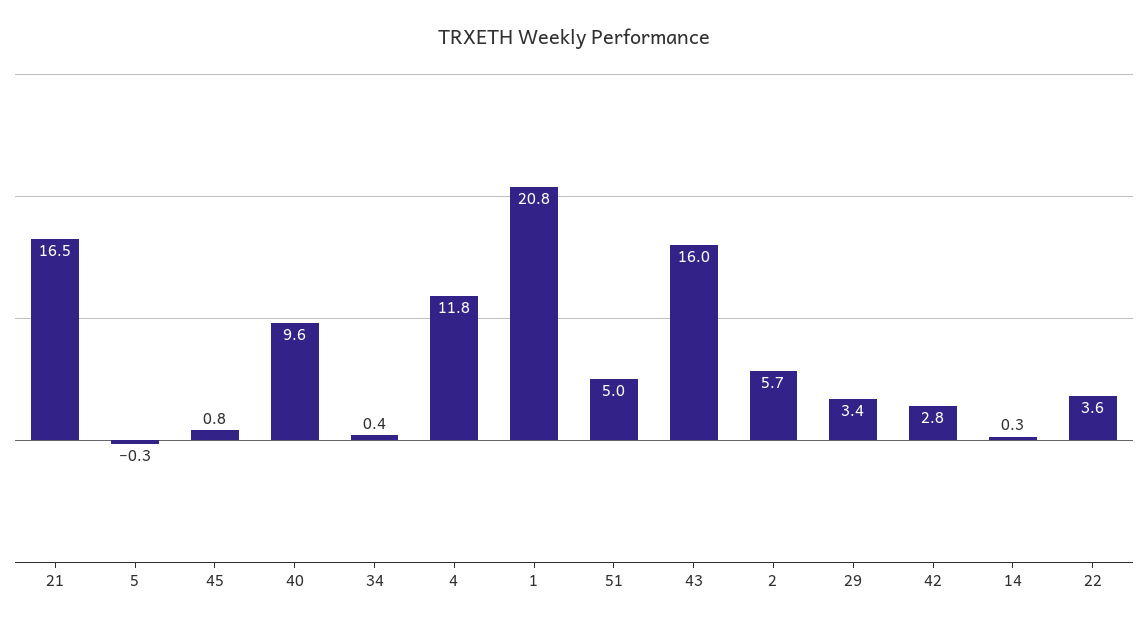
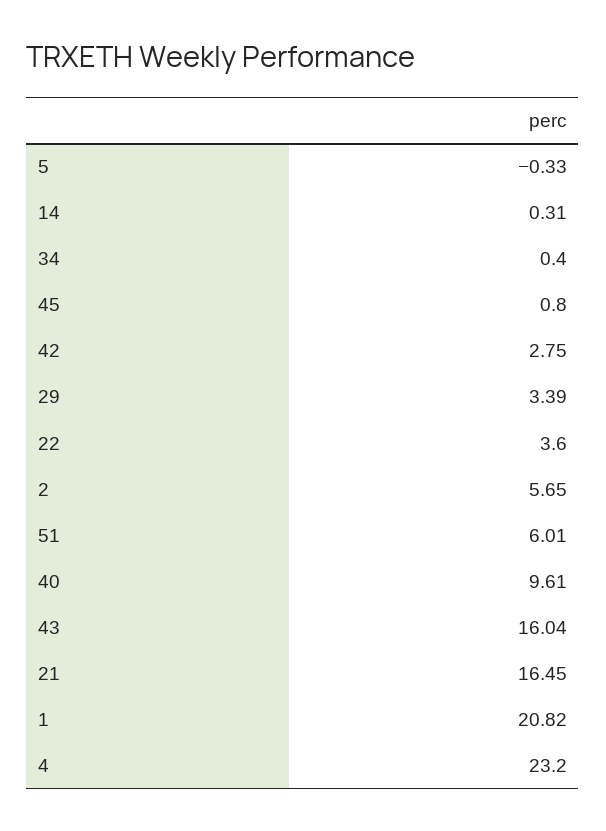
  {
    "21": 16.45,
    "5": -0.33,
    "45": 0.8,
    "40": 9.61,
    "34": 0.4,
-   "4": 11.8,
+   "4": 23.2,
    "1": 20.82,
-   "51": 5,
+   "51": 6.01,
    "43": 16.04,
    "2": 5.65,
    "29": 3.39,
    "42": 2.75,
    "14": 0.31,
    "22": 3.6
  }

